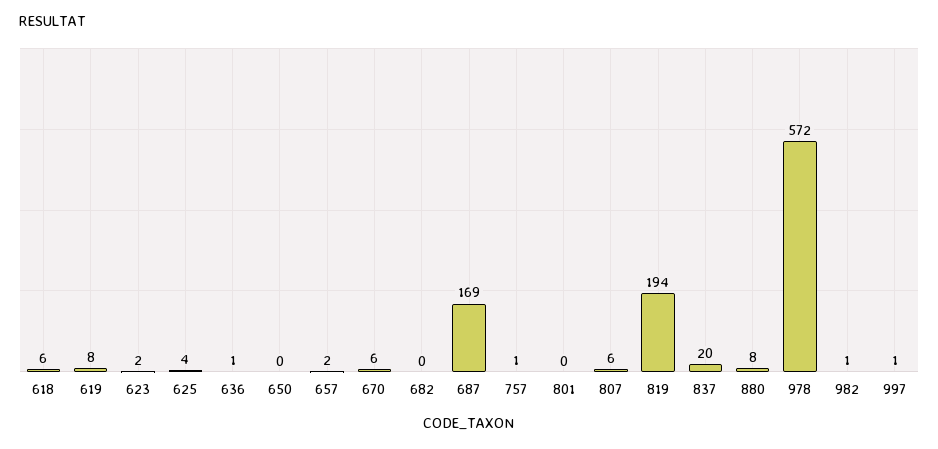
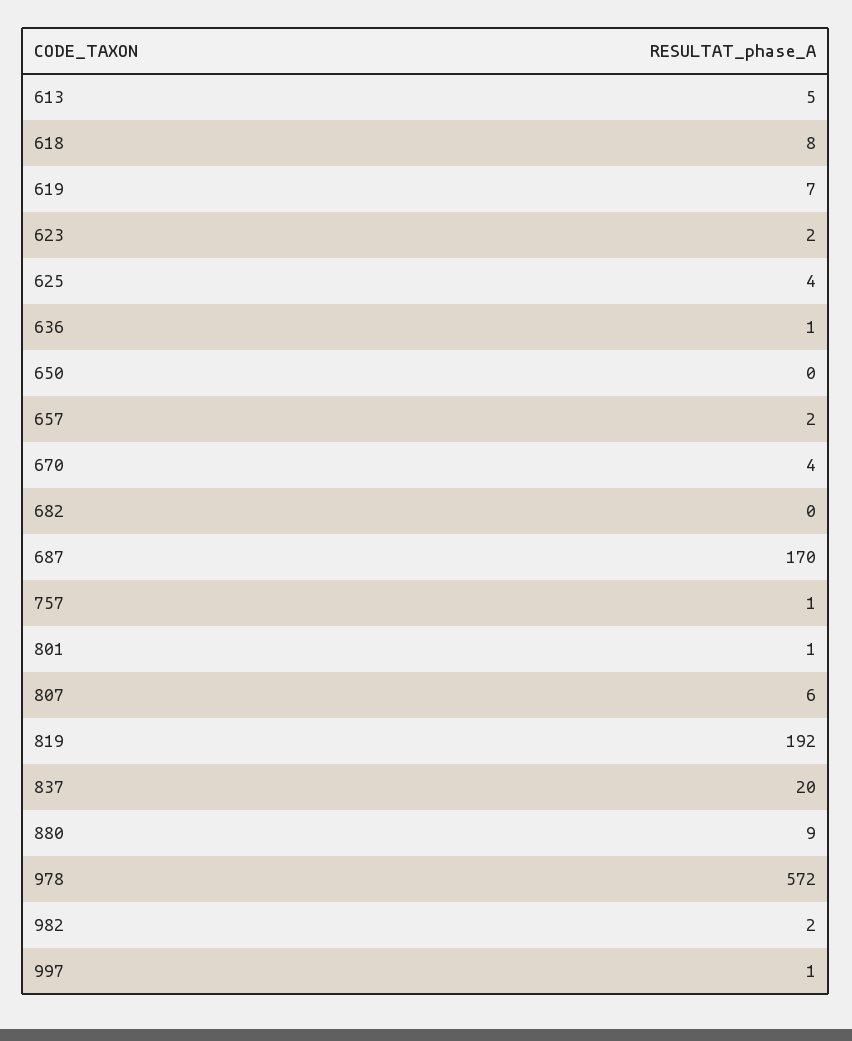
  {
-   "618": 6,
+   "618": 8,
-   "619": 8,
+   "619": 7,
    "623": 2,
    "625": 4,
    "636": 1,
    "650": 0,
    "657": 2,
-   "670": 6,
+   "670": 4,
    "682": 0,
-   "687": 169,
+   "687": 170,
    "757": 1,
-   "801": 0,
+   "801": 1,
    "807": 6,
-   "819": 194,
+   "819": 192,
    "837": 20,
-   "880": 8,
+   "880": 9,
    "978": 572,
-   "982": 1,
+   "982": 2,
-   "997": 1
+   "997": 1,
+   "613": 5
  }

